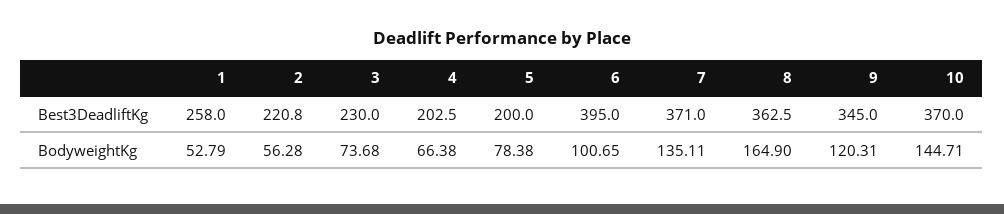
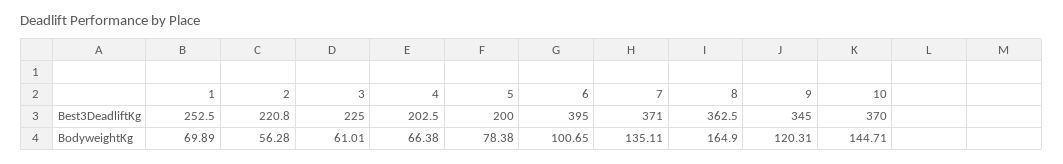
  {
    "1": {
-     "Best3DeadliftKg": 258,
+     "Best3DeadliftKg": 252.5,
-     "BodyweightKg": 52.79
+     "BodyweightKg": 69.89
    },
    "2": {
      "Best3DeadliftKg": 220.8,
      "BodyweightKg": 56.28
    },
    "3": {
-     "Best3DeadliftKg": 230,
+     "Best3DeadliftKg": 225,
-     "BodyweightKg": 73.68
+     "BodyweightKg": 61.01
    },
    "4": {
      "Best3DeadliftKg": 202.5,
      "BodyweightKg": 66.38
    },
    "5": {
      "Best3DeadliftKg": 200,
      "BodyweightKg": 78.38
    },
    "6": {
      "Best3DeadliftKg": 395,
      "BodyweightKg": 100.65
    },
    "7": {
      "Best3DeadliftKg": 371,
      "BodyweightKg": 135.11
    },
    "8": {
      "Best3DeadliftKg": 362.5,
      "BodyweightKg": 164.9
    },
    "9": {
      "Best3DeadliftKg": 345,
      "BodyweightKg": 120.31
    },
    "10": {
      "Best3DeadliftKg": 370,
      "BodyweightKg": 144.71
    }
  }

